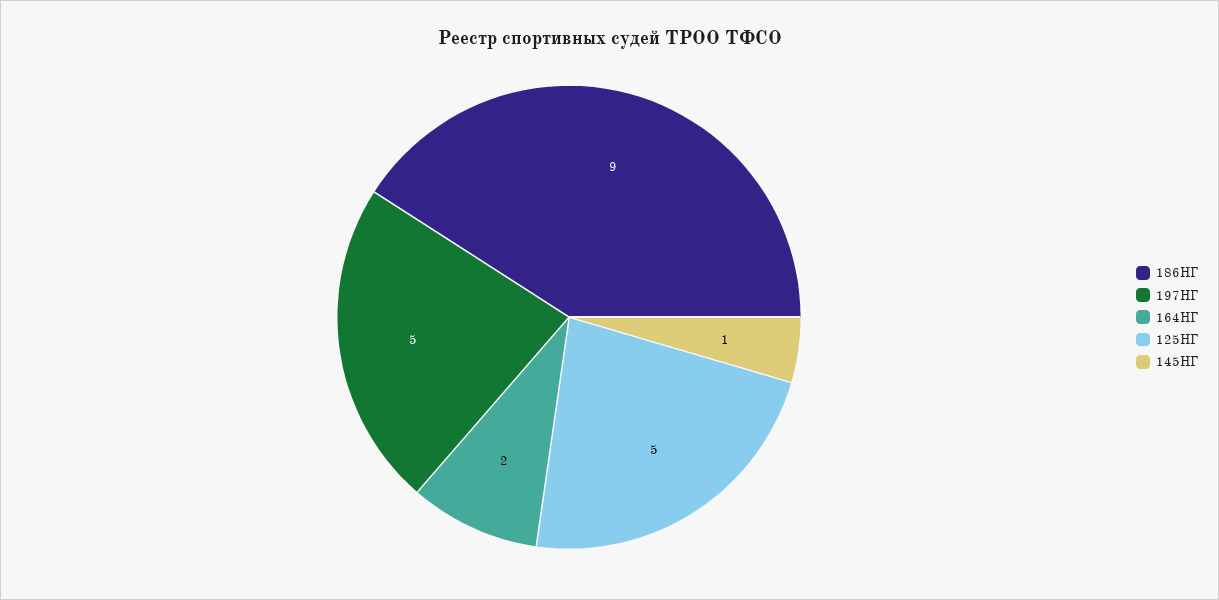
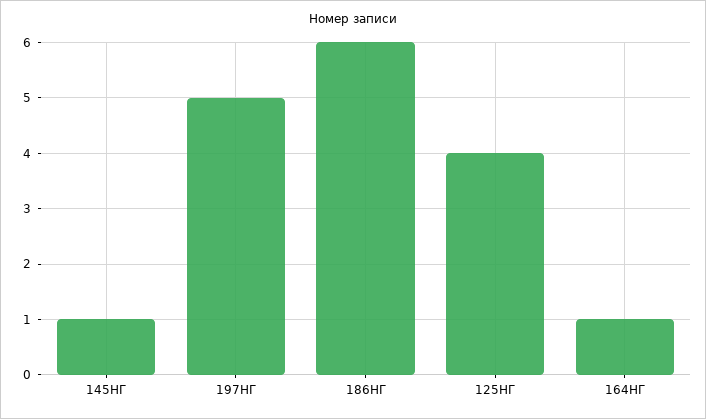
  {
-   "186НГ": 9,
+   "186НГ": 6,
    "197НГ": 5,
-   "164НГ": 2,
+   "164НГ": 1,
-   "125НГ": 5,
+   "125НГ": 4,
    "145НГ": 1
  }

